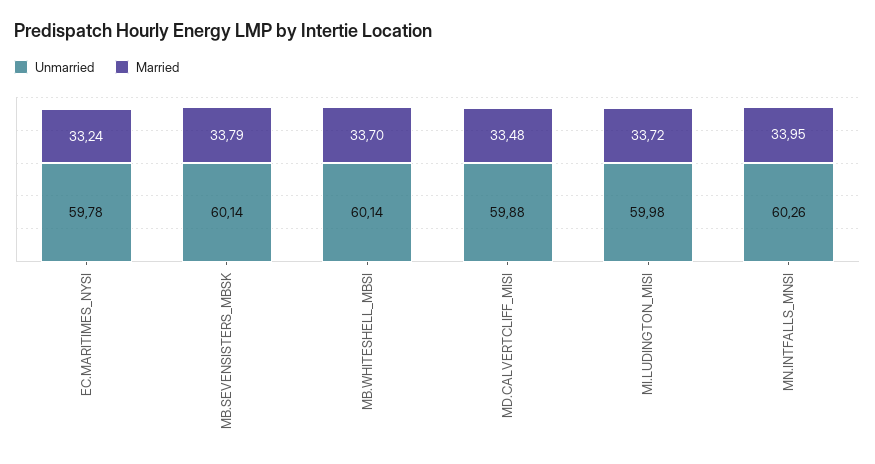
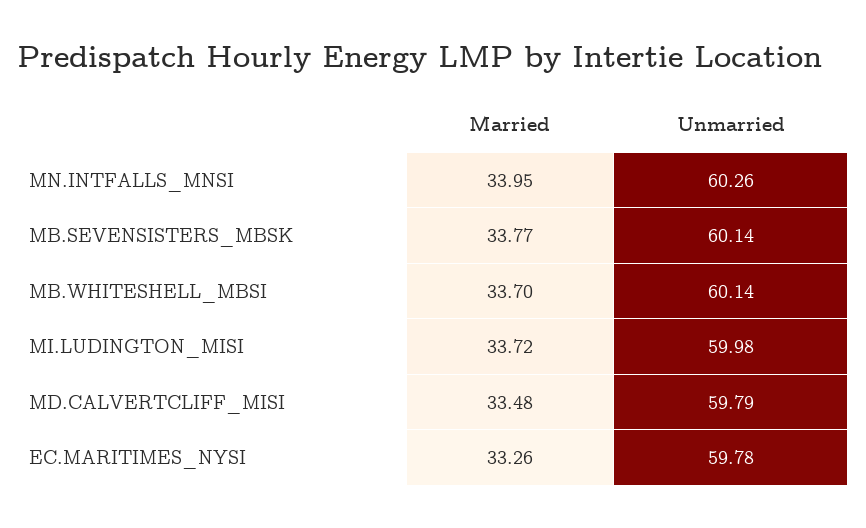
  {
    "Unmarried": {
      "EC.MARITIMES_NYSI": 59.78,
      "MB.SEVENSISTERS_MBSK": 60.14,
      "MB.WHITESHELL_MBSI": 60.14,
-     "MD.CALVERTCLIFF_MISI": 59.88,
+     "MD.CALVERTCLIFF_MISI": 59.79,
      "MI.LUDINGTON_MISI": 59.98,
      "MN.INTFALLS_MNSI": 60.26
    },
    "Married": {
-     "EC.MARITIMES_NYSI": 33.24,
+     "EC.MARITIMES_NYSI": 33.26,
-     "MB.SEVENSISTERS_MBSK": 33.79,
+     "MB.SEVENSISTERS_MBSK": 33.77,
      "MB.WHITESHELL_MBSI": 33.7,
      "MD.CALVERTCLIFF_MISI": 33.48,
      "MI.LUDINGTON_MISI": 33.72,
      "MN.INTFALLS_MNSI": 33.95
    }
  }

